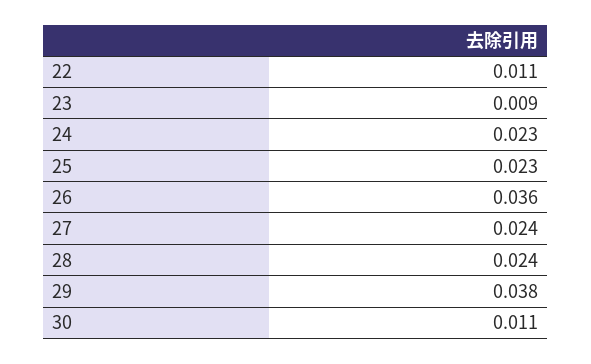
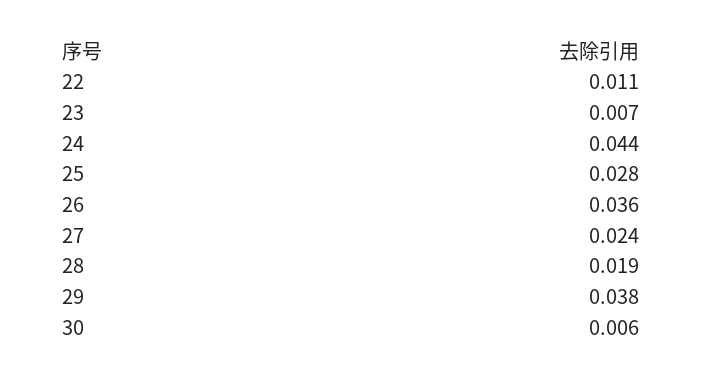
  {
    "22": 0.011,
-   "23": 0.009,
+   "23": 0.007,
-   "24": 0.023,
+   "24": 0.044,
-   "25": 0.023,
+   "25": 0.028,
    "26": 0.036,
    "27": 0.024,
-   "28": 0.024,
+   "28": 0.019,
    "29": 0.038,
-   "30": 0.011
+   "30": 0.006
  }

